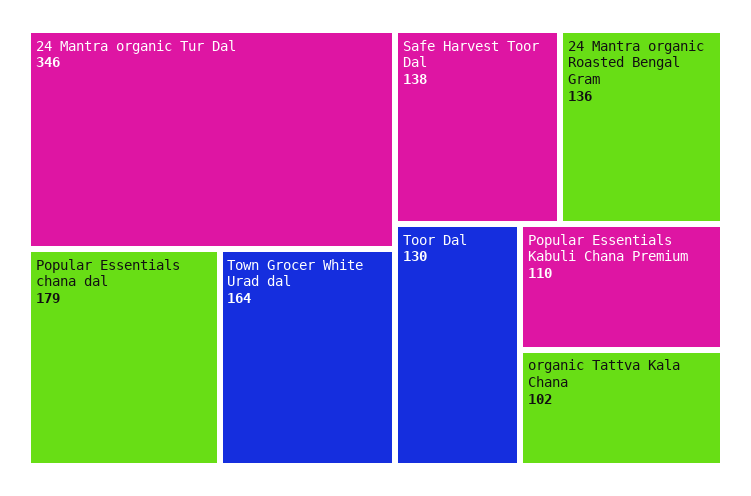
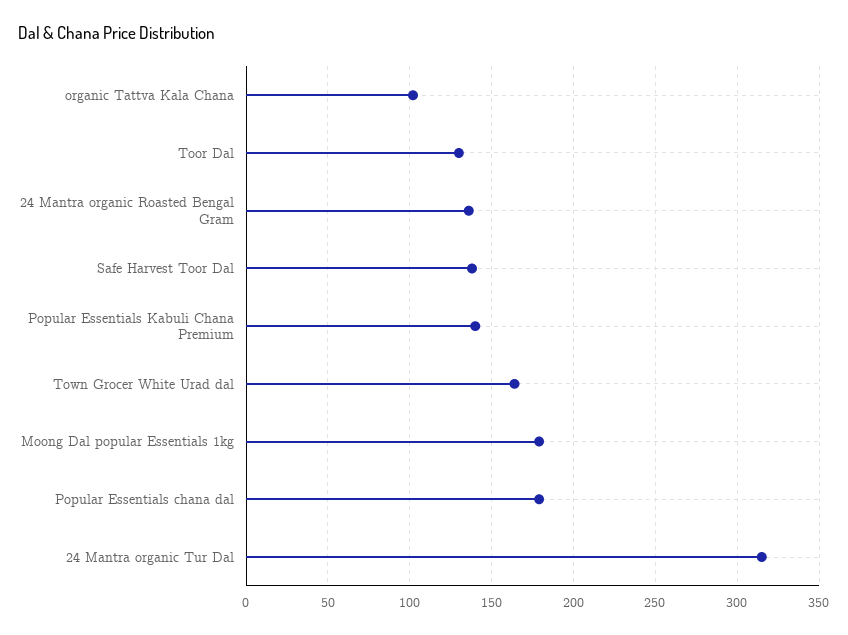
  {
-   "24 Mantra organic Tur Dal": 346,
+   "24 Mantra organic Tur Dal": 315,
    "Popular Essentials chana dal": 179,
    "Town Grocer White Urad dal": 164,
    "Safe Harvest Toor Dal": 138,
    "24 Mantra organic Roasted Bengal Gram": 136,
    "Toor Dal": 130,
-   "Popular Essentials Kabuli Chana Premium": 110,
+   "Popular Essentials Kabuli Chana Premium": 140,
-   "organic Tattva Kala Chana": 102
+   "organic Tattva Kala Chana": 102,
+   "Moong Dal popular Essentials 1kg": 180
  }

